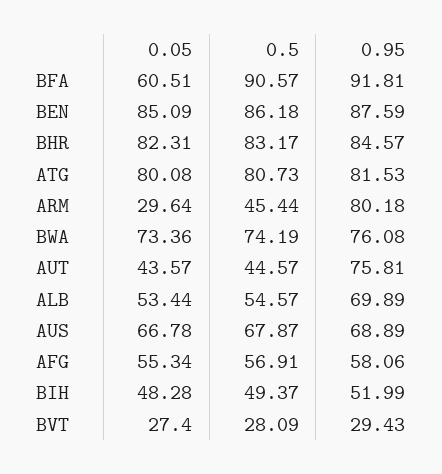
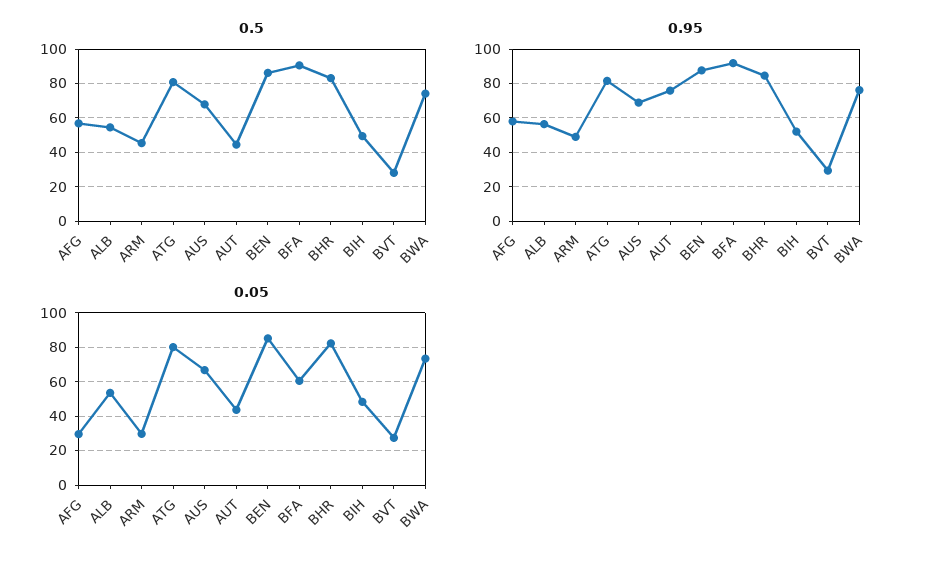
  {
    "0.05": {
      "BFA": 60.51,
      "BEN": 85.09,
      "BHR": 82.31,
      "ATG": 80.08,
      "ARM": 29.64,
      "BWA": 73.36,
      "AUT": 43.57,
      "ALB": 53.44,
      "AUS": 66.78,
-     "AFG": 55.34,
+     "AFG": 30,
      "BIH": 48.28,
      "BVT": 27.4
    },
    "0.5": {
      "BFA": 90.57,
      "BEN": 86.18,
      "BHR": 83.17,
      "ATG": 80.73,
      "ARM": 45.44,
      "BWA": 74.19,
      "AUT": 44.57,
      "ALB": 54.57,
      "AUS": 67.87,
      "AFG": 56.91,
      "BIH": 49.37,
      "BVT": 28.09
    },
    "0.95": {
      "BFA": 91.81,
      "BEN": 87.59,
      "BHR": 84.57,
      "ATG": 81.53,
-     "ARM": 80.18,
+     "ARM": 50,
      "BWA": 76.08,
      "AUT": 75.81,
-     "ALB": 69.89,
+     "ALB": 55,
      "AUS": 68.89,
      "AFG": 58.06,
      "BIH": 51.99,
      "BVT": 29.43
    }
  }

